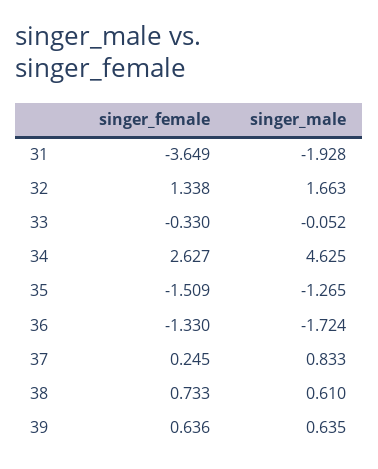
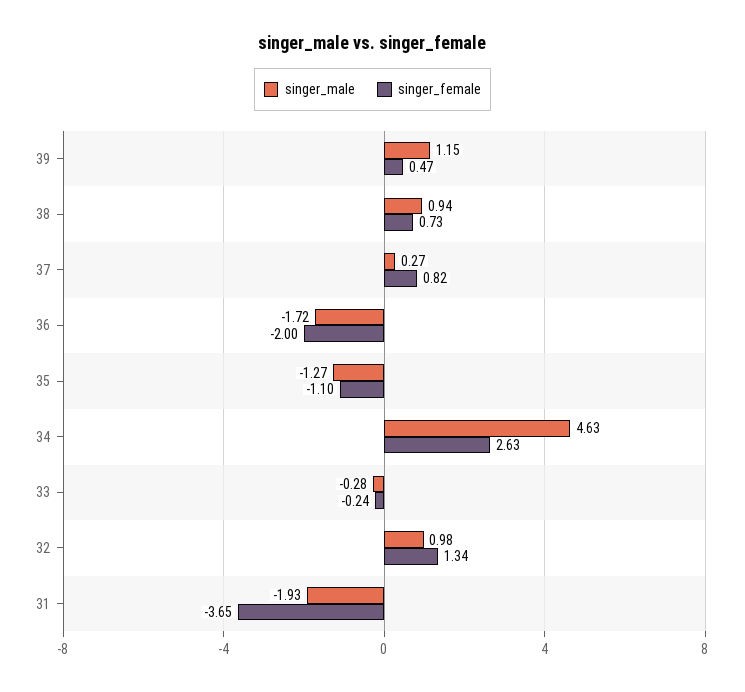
  {
    "singer_female": {
      "31": -3.649,
      "32": 1.338,
-     "33": -0.33,
+     "33": -0.24,
      "34": 2.627,
-     "35": -1.509,
+     "35": -1.1,
-     "36": -1.33,
+     "36": -2,
-     "37": 0.245,
+     "37": 0.82,
      "38": 0.733,
-     "39": 0.636
+     "39": 0.47
    },
    "singer_male": {
      "31": -1.928,
-     "32": 1.663,
+     "32": 0.98,
-     "33": -0.052,
+     "33": -0.28,
      "34": 4.625,
      "35": -1.265,
      "36": -1.724,
-     "37": 0.833,
+     "37": 0.27,
-     "38": 0.61,
+     "38": 0.94,
-     "39": 0.635
+     "39": 1.15
    }
  }

